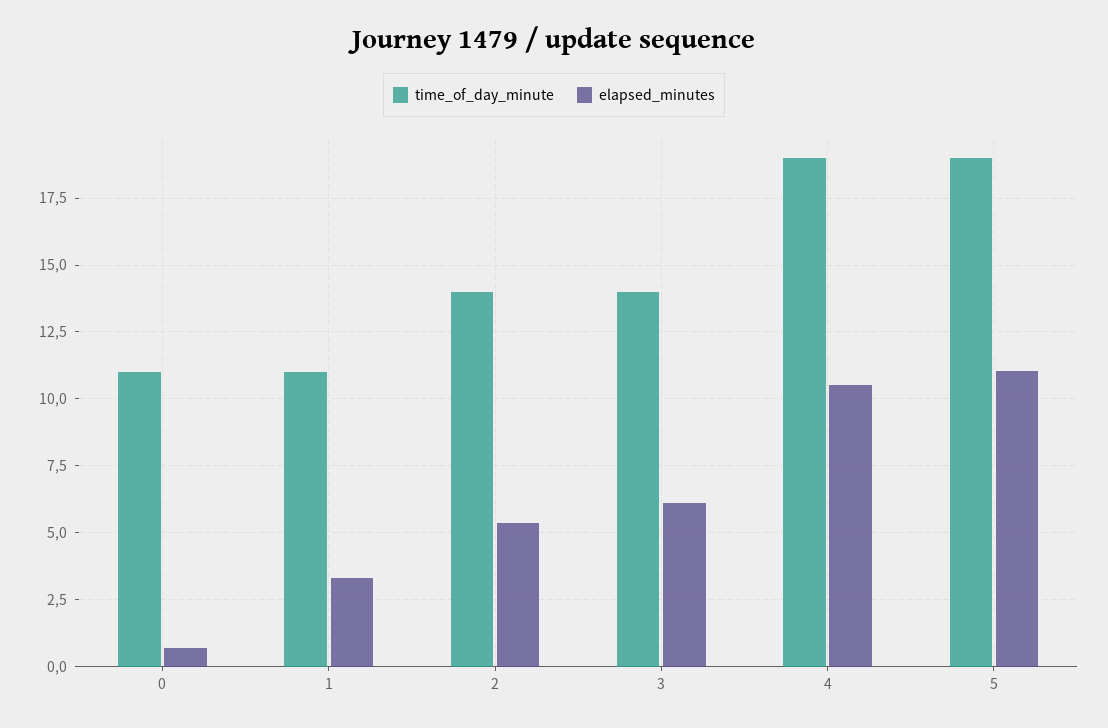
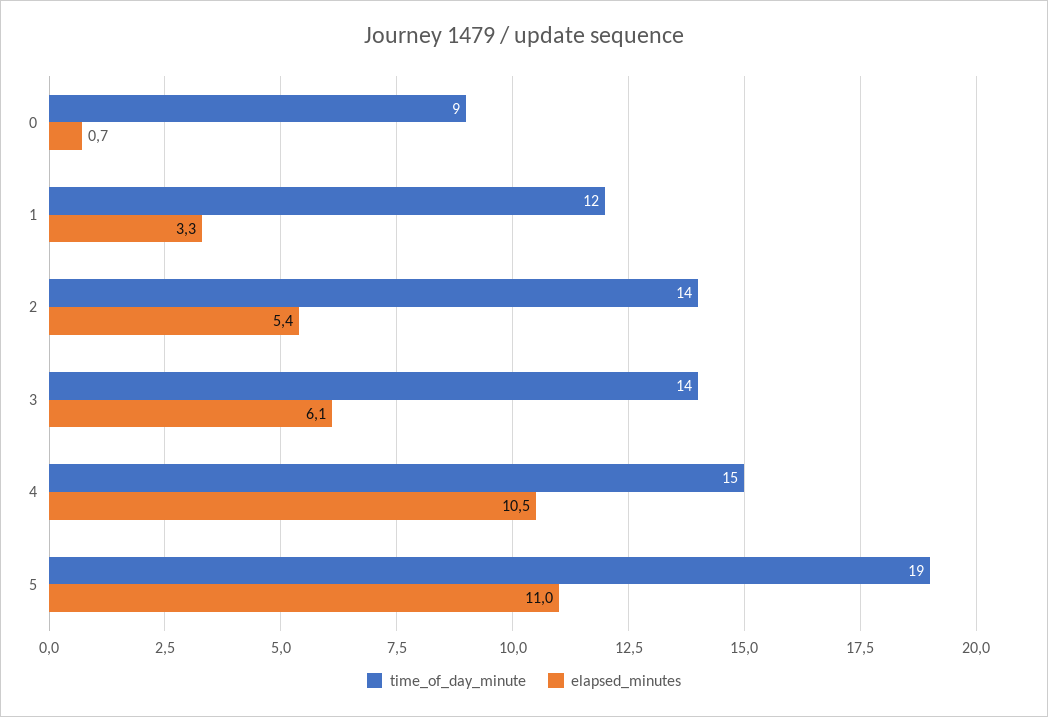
  {
    "time_of_day_minute": {
-     "0": 11,
+     "0": 9,
-     "1": 11,
+     "1": 12,
      "2": 14,
      "3": 14,
-     "4": 19,
+     "4": 15,
      "5": 19
    },
    "elapsed_minutes": {
      "0": 0.7,
      "1": 3.3,
      "2": 5.4,
      "3": 6.1,
      "4": 10.5,
      "5": 11
    }
  }

